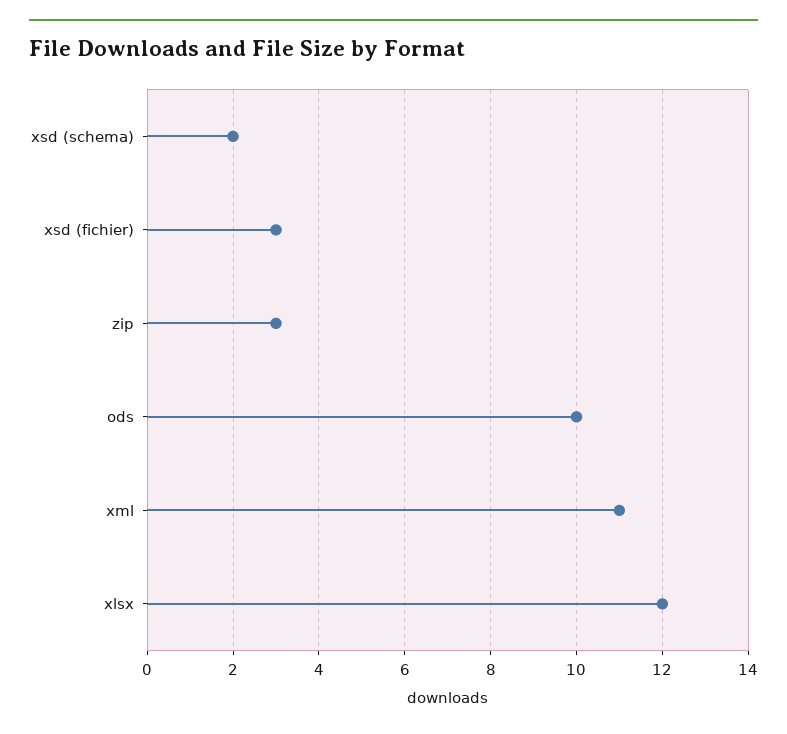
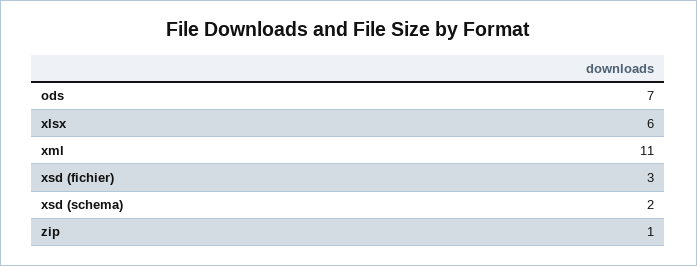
  {
    "xsd (schema)": 2,
    "xsd (fichier)": 3,
-   "zip": 3,
+   "zip": 1,
-   "ods": 10,
+   "ods": 7,
    "xml": 11,
-   "xlsx": 12
+   "xlsx": 6
  }

